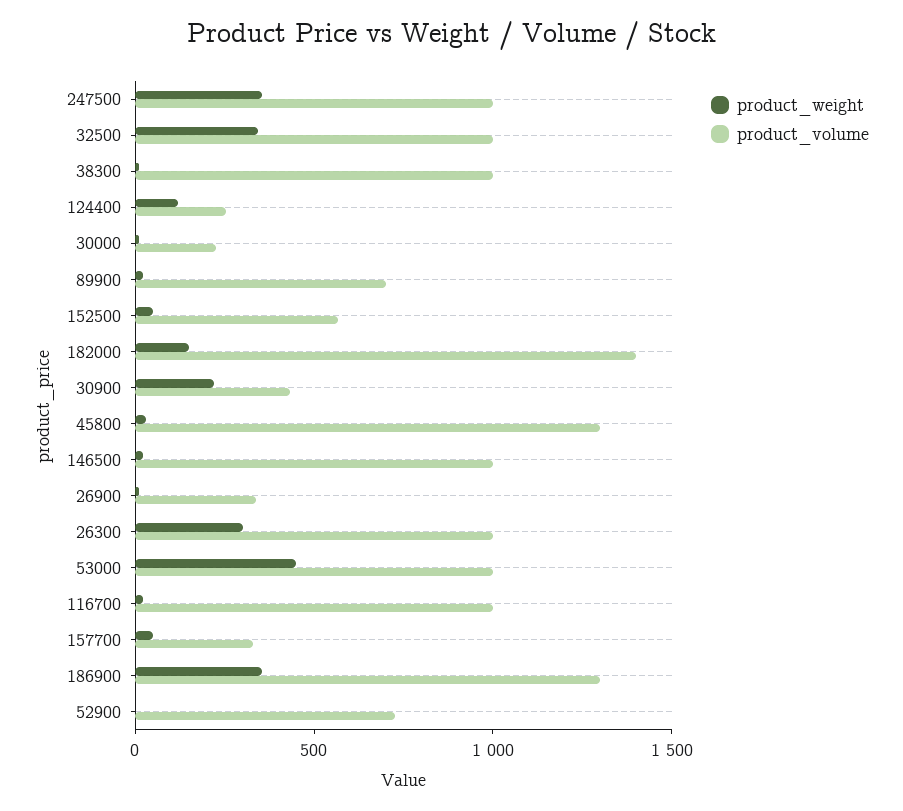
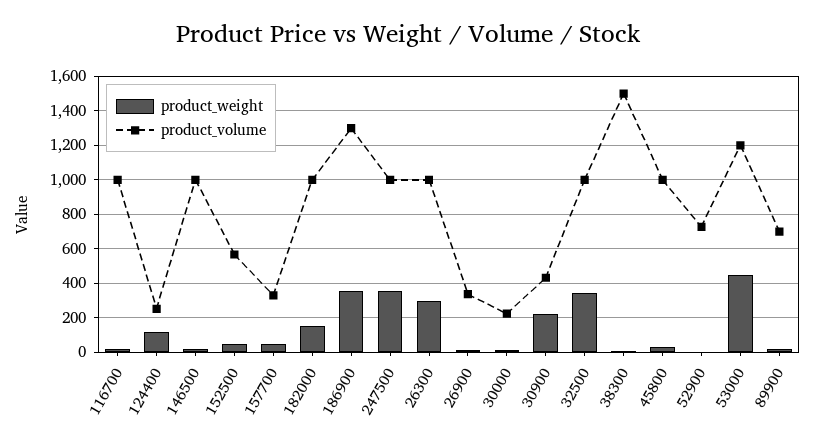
  {
    "product_weight": {
      "247500": 350,
      "32500": 350,
      "38300": 0,
      "124400": 100,
      "30000": 0,
      "89900": 0,
      "152500": 50,
      "182000": 150,
      "30900": 200,
      "45800": 50,
      "146500": 0,
      "26900": 0,
      "26300": 300,
      "53000": 450,
      "116700": 0,
      "157700": 50,
      "186900": 350,
      "52900": 0
    },
    "product_volume": {
      "247500": 1000,
      "32500": 1000,
-     "38300": 1000,
+     "38300": 1500,
      "124400": 250,
      "30000": 200,
      "89900": 700,
      "152500": 550,
-     "182000": 1400,
+     "182000": 1000,
      "30900": 450,
-     "45800": 1300,
+     "45800": 1000,
      "146500": 1000,
      "26900": 350,
      "26300": 1000,
-     "53000": 1000,
+     "53000": 1200,
      "116700": 1000,
      "157700": 350,
      "186900": 1300,
      "52900": 750
    }
  }

